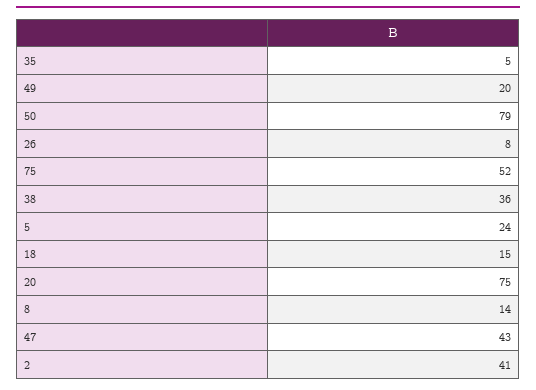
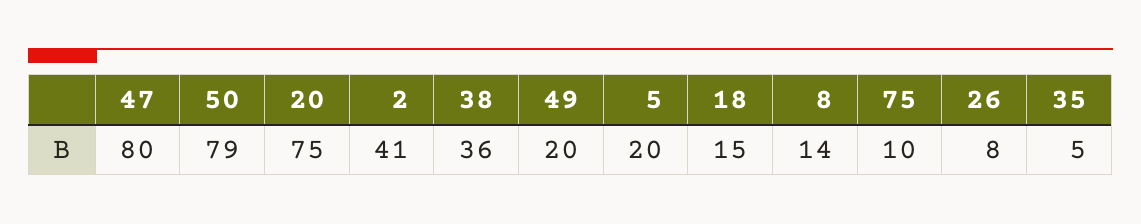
  {
    "35": 5,
    "49": 20,
    "50": 79,
    "26": 8,
-   "75": 52,
+   "75": 10,
    "38": 36,
-   "5": 24,
+   "5": 20,
    "18": 15,
    "20": 75,
    "8": 14,
-   "47": 43,
+   "47": 80,
    "2": 41
  }

